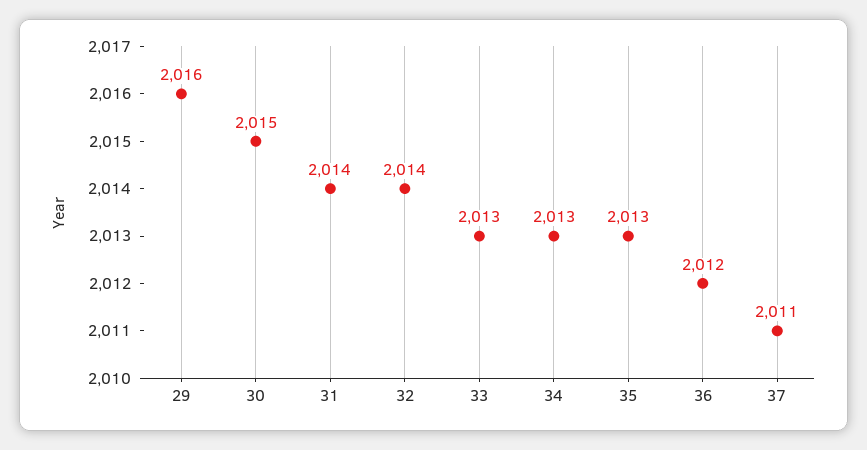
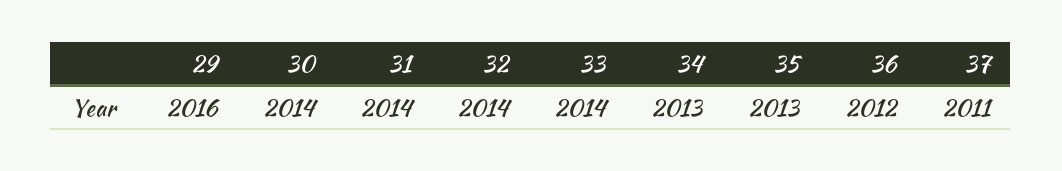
  {
    "29": 2016,
-   "30": 2015,
+   "30": 2014,
    "31": 2014,
    "32": 2014,
-   "33": 2013,
+   "33": 2014,
    "34": 2013,
    "35": 2013,
    "36": 2012,
    "37": 2011
  }

